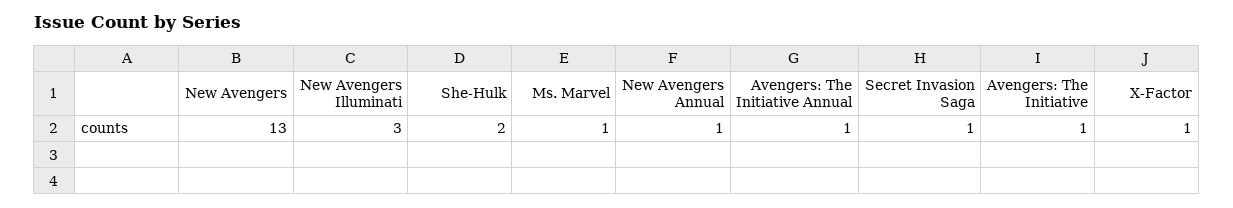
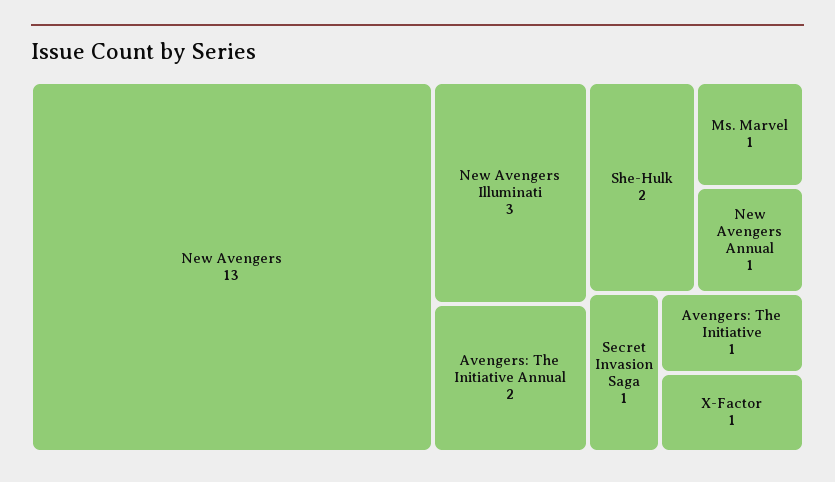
  {
    "New Avengers": 13,
    "New Avengers Illuminati": 3,
    "She-Hulk": 2,
    "Ms. Marvel": 1,
    "New Avengers Annual": 1,
-   "Avengers: The Initiative Annual": 1,
+   "Avengers: The Initiative Annual": 2,
    "Secret Invasion Saga": 1,
    "Avengers: The Initiative": 1,
    "X-Factor": 1
  }

